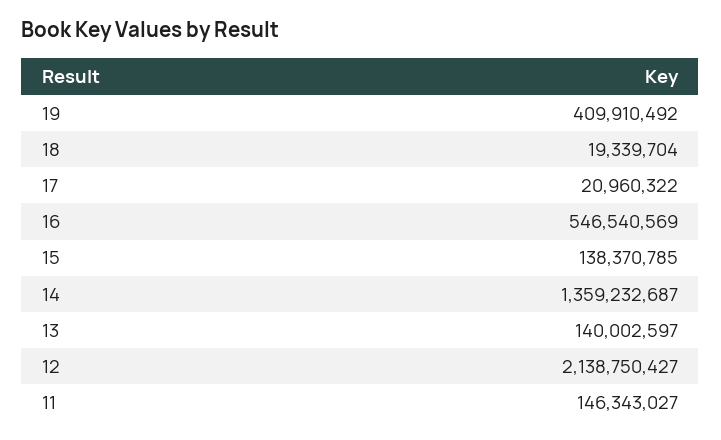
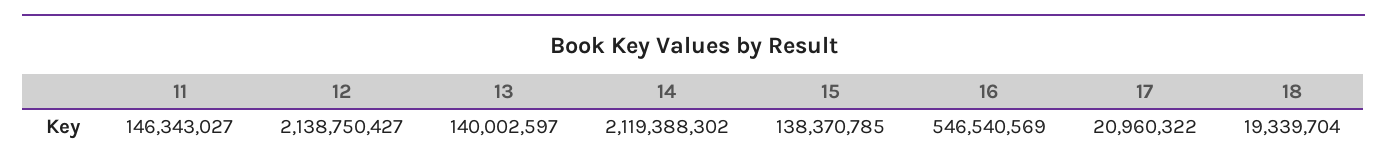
  {
-   "19": 409910492,
    "18": 19339704,
    "17": 20960322,
    "16": 546540569,
    "15": 138370785,
-   "14": 1359232687,
+   "14": 2119388302,
    "13": 140002597,
    "12": 2138750427,
    "11": 146343027
  }

